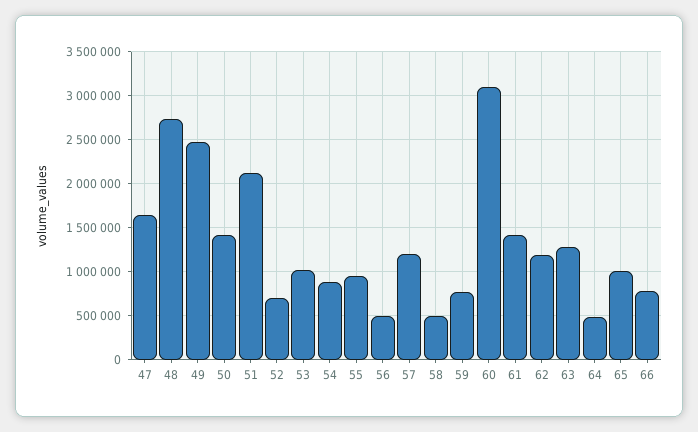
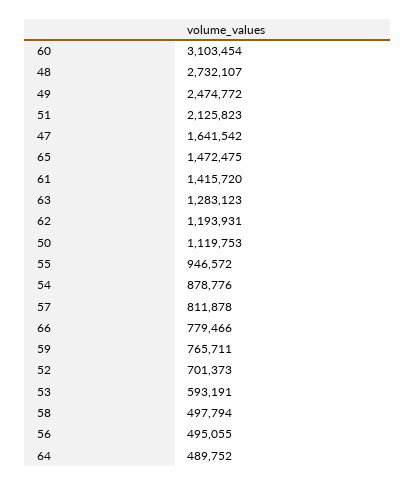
  {
    "47": 1641542,
    "48": 2732107,
    "49": 2474772,
-   "50": 1400000,
+   "50": 1119753,
    "51": 2125823,
    "52": 701373,
-   "53": 1000000,
+   "53": 593191,
    "54": 878776,
    "55": 946572,
    "56": 495055,
-   "57": 1200000,
+   "57": 811878,
    "58": 497794,
    "59": 765711,
    "60": 3103454,
    "61": 1415720,
    "62": 1193931,
    "63": 1283123,
    "64": 489752,
-   "65": 1000000,
+   "65": 1472475,
    "66": 779466
  }

